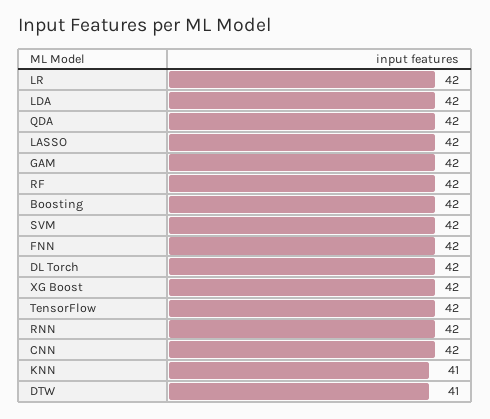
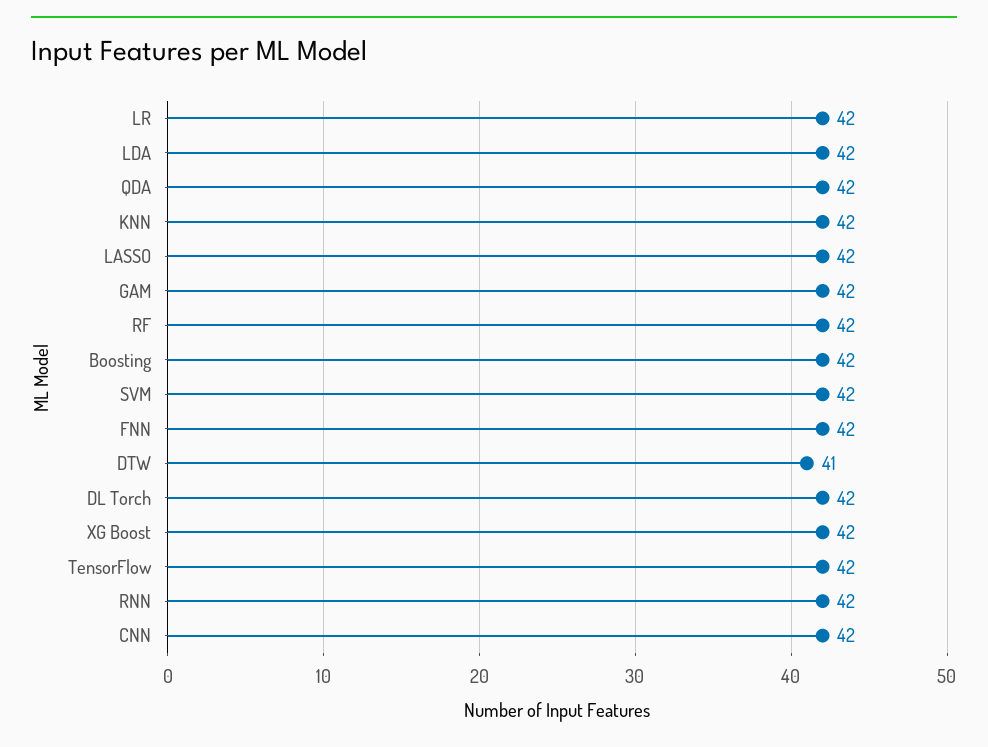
  {
    "LR": 42,
    "LDA": 42,
    "QDA": 42,
    "LASSO": 42,
    "GAM": 42,
    "RF": 42,
    "Boosting": 42,
    "SVM": 42,
    "FNN": 42,
    "DL Torch": 42,
    "XG Boost": 42,
    "TensorFlow": 42,
    "RNN": 42,
    "CNN": 42,
-   "KNN": 41,
+   "KNN": 42,
    "DTW": 41
  }

